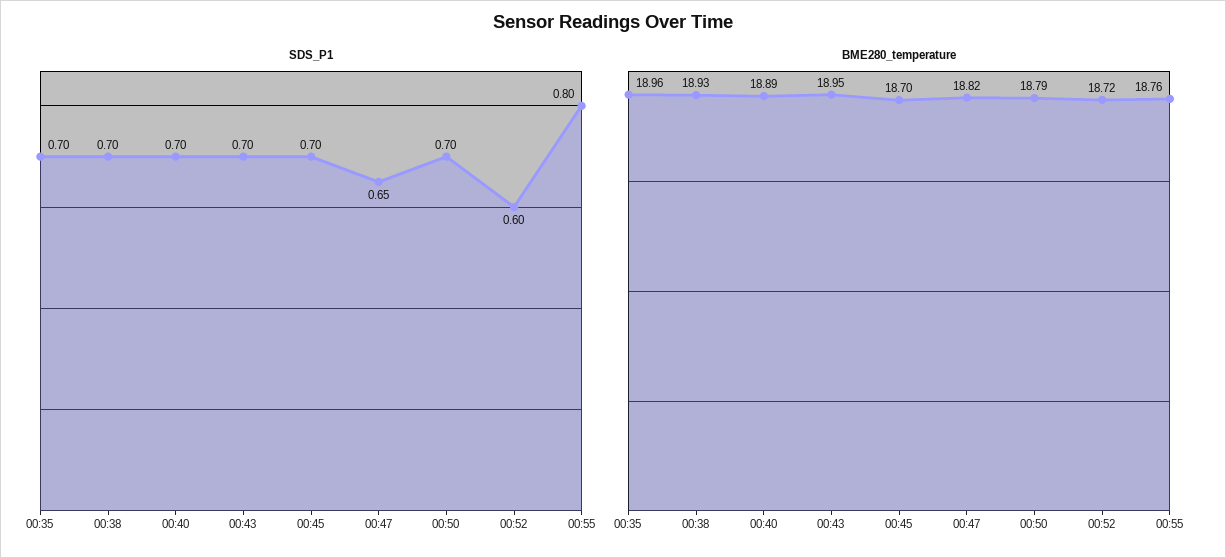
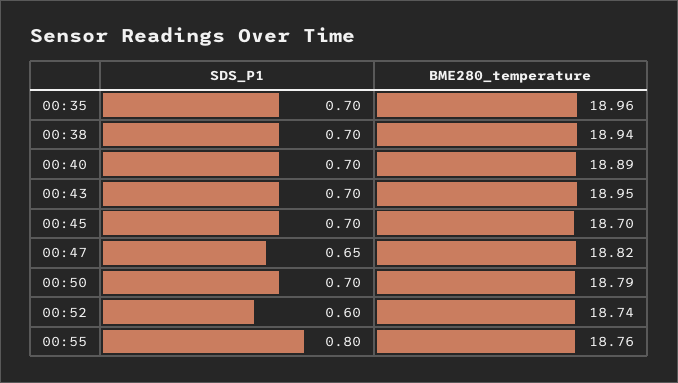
  {
    "SDS_P1": {
      "00:35": 0.7,
      "00:38": 0.7,
      "00:40": 0.7,
      "00:43": 0.7,
      "00:45": 0.7,
      "00:47": 0.65,
      "00:50": 0.7,
      "00:52": 0.6,
      "00:55": 0.8
    },
    "BME280_temperature": {
      "00:35": 18.96,
-     "00:38": 18.93,
+     "00:38": 18.94,
      "00:40": 18.89,
      "00:43": 18.95,
      "00:45": 18.7,
      "00:47": 18.82,
      "00:50": 18.79,
-     "00:52": 18.72,
+     "00:52": 18.74,
      "00:55": 18.76
    }
  }

